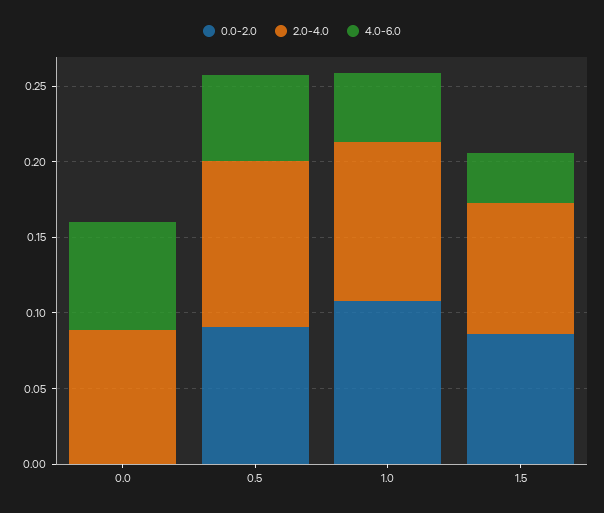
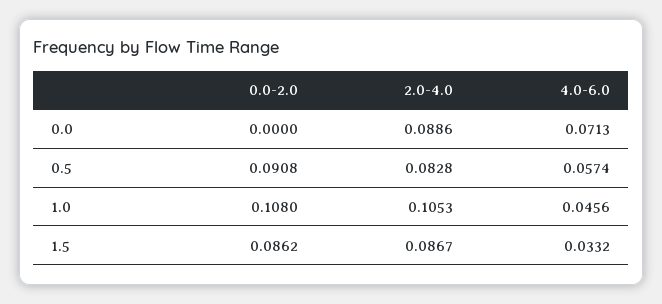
  {
    "0.0-2.0": {
      "0.0": 0,
      "0.5": 0.0908,
      "1.0": 0.108,
      "1.5": 0.0862
    },
    "2.0-4.0": {
      "0.0": 0.0886,
-     "0.5": 0.11,
+     "0.5": 0.0828,
      "1.0": 0.1053,
      "1.5": 0.0867
    },
    "4.0-6.0": {
      "0.0": 0.0713,
      "0.5": 0.0574,
      "1.0": 0.0456,
      "1.5": 0.0332
    }
  }

